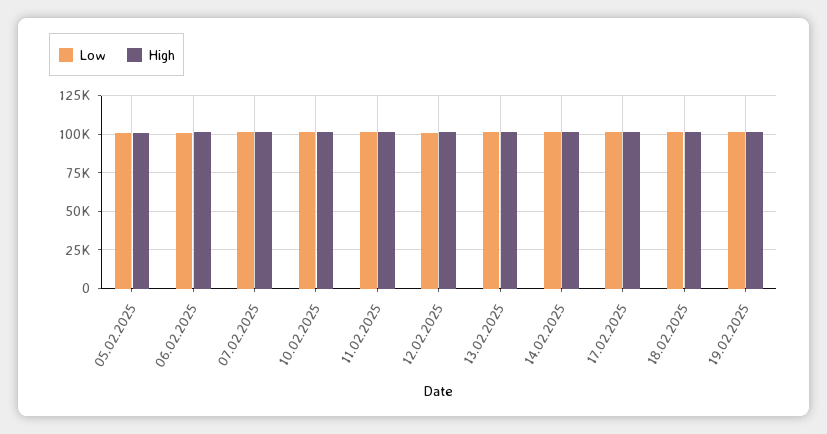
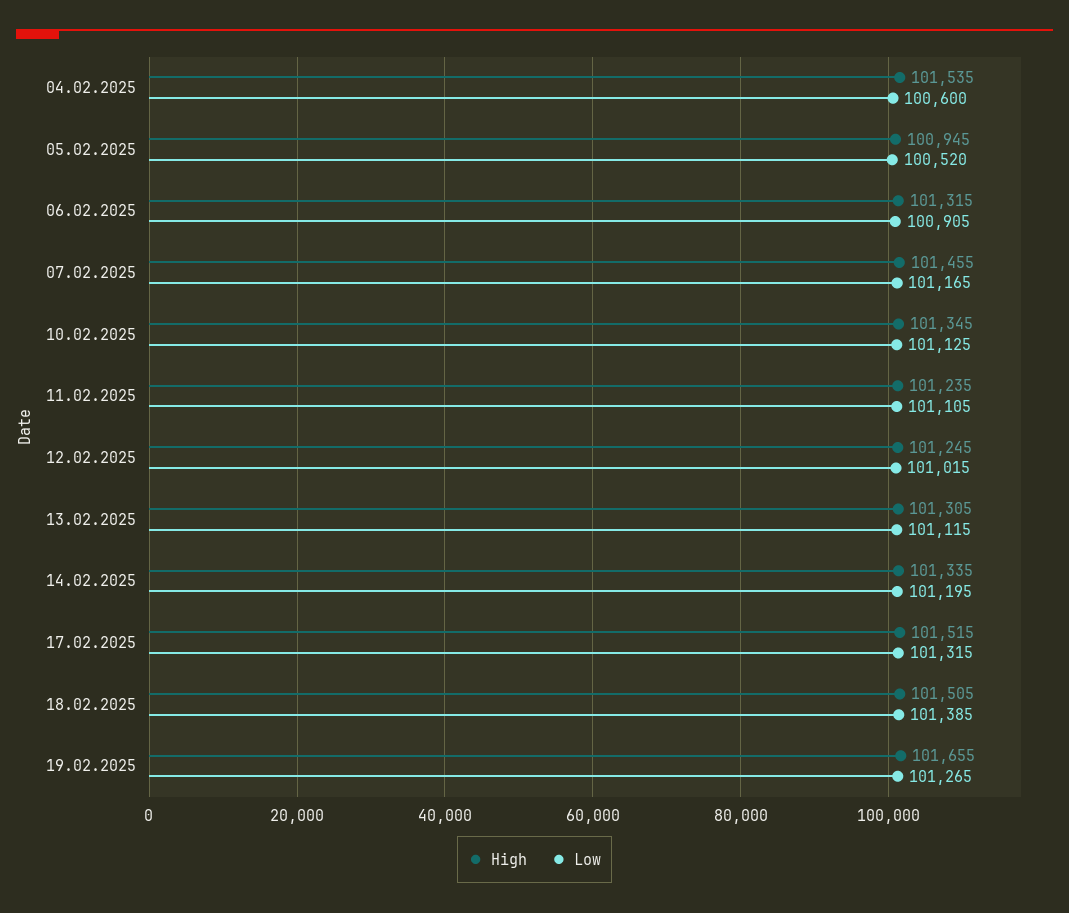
  {
    "Low": {
      "05.02.2025": 100520,
      "06.02.2025": 100905,
      "07.02.2025": 101165,
      "10.02.2025": 101125,
      "11.02.2025": 101105,
      "12.02.2025": 101015,
      "13.02.2025": 101115,
      "14.02.2025": 101195,
      "17.02.2025": 101315,
      "18.02.2025": 101385,
-     "19.02.2025": 101265
+     "19.02.2025": 101265,
+     "04.02.2025": 100600
    },
    "High": {
      "05.02.2025": 100945,
      "06.02.2025": 101315,
      "07.02.2025": 101455,
      "10.02.2025": 101345,
      "11.02.2025": 101235,
      "12.02.2025": 101245,
      "13.02.2025": 101305,
      "14.02.2025": 101335,
      "17.02.2025": 101515,
      "18.02.2025": 101505,
-     "19.02.2025": 101655
+     "19.02.2025": 101655,
+     "04.02.2025": 101535
    }
  }

